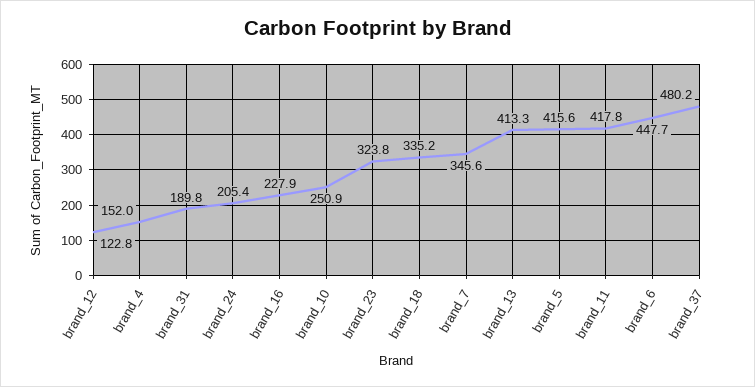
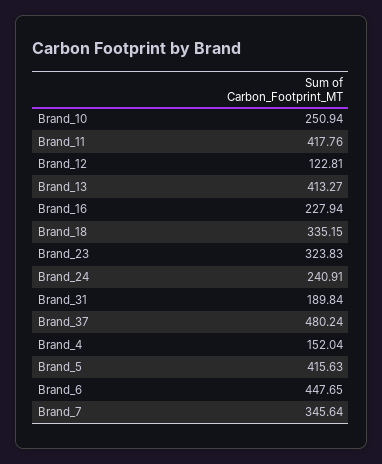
  {
    "brand_12": 122.81,
    "brand_4": 152.04,
    "brand_31": 189.84,
-   "brand_24": 205.4,
+   "brand_24": 240.91,
    "brand_16": 227.94,
    "brand_10": 250.94,
    "brand_23": 323.83,
    "brand_18": 335.15,
    "brand_7": 345.64,
    "brand_13": 413.27,
    "brand_5": 415.63,
    "brand_11": 417.76,
    "brand_6": 447.65,
    "brand_37": 480.24
  }

